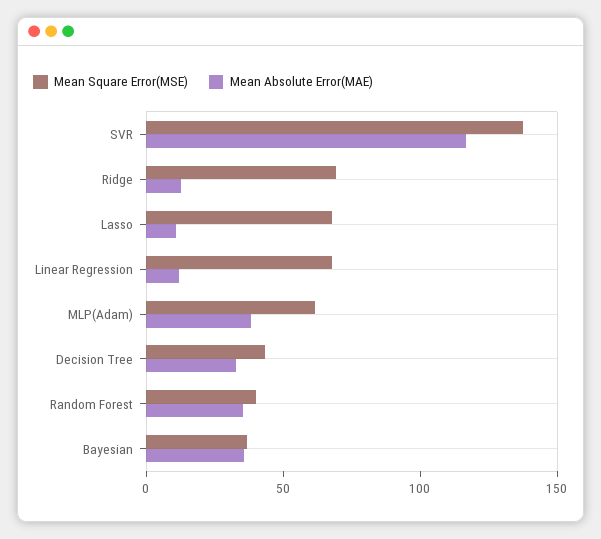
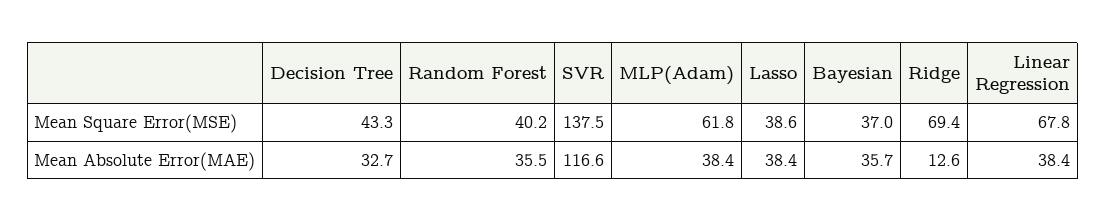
  {
    "Mean Square Error(MSE)": {
      "SVR": 137.5,
      "Ridge": 69.4,
-     "Lasso": 70,
+     "Lasso": 38.6,
      "Linear Regression": 67.8,
      "MLP(Adam)": 61.8,
      "Decision Tree": 43.3,
      "Random Forest": 40.2,
      "Bayesian": 37
    },
    "Mean Absolute Error(MAE)": {
      "SVR": 116.6,
      "Ridge": 12.6,
-     "Lasso": 10,
+     "Lasso": 38.4,
-     "Linear Regression": 10,
+     "Linear Regression": 38.4,
      "MLP(Adam)": 38.4,
      "Decision Tree": 32.7,
      "Random Forest": 35.5,
      "Bayesian": 35.7
    }
  }

